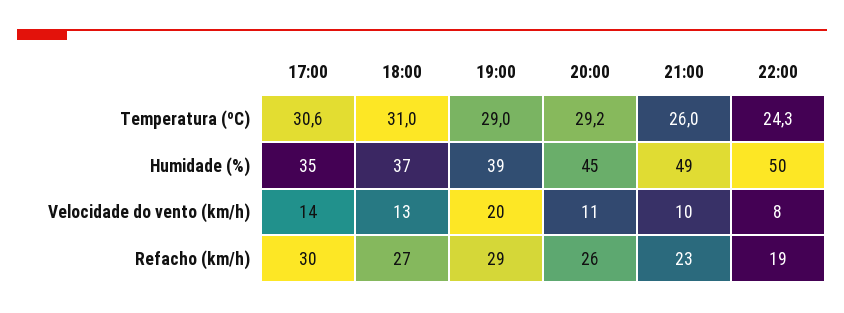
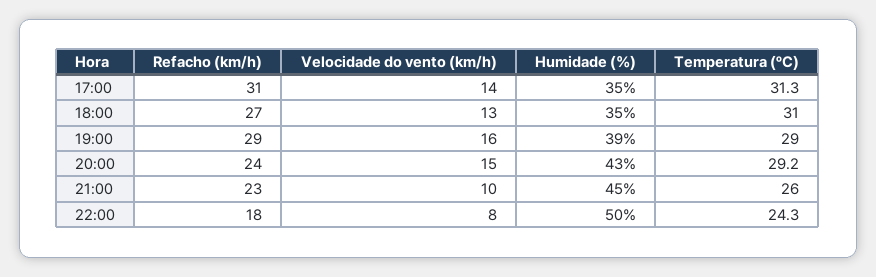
  {
    "17:00": {
-     "Temperatura (ºC)": 30.6,
+     "Temperatura (ºC)": 31.3,
      "Humidade (%)": 35,
      "Velocidade do vento (km/h)": 14,
-     "Refacho (km/h)": 30
+     "Refacho (km/h)": 31
    },
    "18:00": {
      "Temperatura (ºC)": 31,
-     "Humidade (%)": 37,
+     "Humidade (%)": 35,
      "Velocidade do vento (km/h)": 13,
      "Refacho (km/h)": 27
    },
    "19:00": {
      "Temperatura (ºC)": 29,
      "Humidade (%)": 39,
-     "Velocidade do vento (km/h)": 20,
+     "Velocidade do vento (km/h)": 16,
      "Refacho (km/h)": 29
    },
    "20:00": {
      "Temperatura (ºC)": 29.2,
-     "Humidade (%)": 45,
+     "Humidade (%)": 43,
-     "Velocidade do vento (km/h)": 11,
+     "Velocidade do vento (km/h)": 15,
-     "Refacho (km/h)": 26
+     "Refacho (km/h)": 24
    },
    "21:00": {
      "Temperatura (ºC)": 26,
-     "Humidade (%)": 49,
+     "Humidade (%)": 45,
      "Velocidade do vento (km/h)": 10,
      "Refacho (km/h)": 23
    },
    "22:00": {
      "Temperatura (ºC)": 24.3,
      "Humidade (%)": 50,
      "Velocidade do vento (km/h)": 8,
-     "Refacho (km/h)": 19
+     "Refacho (km/h)": 18
    }
  }

